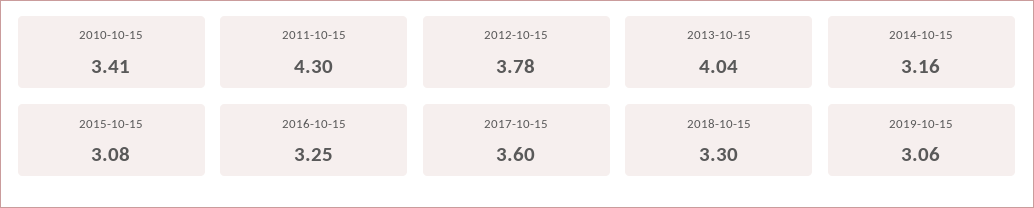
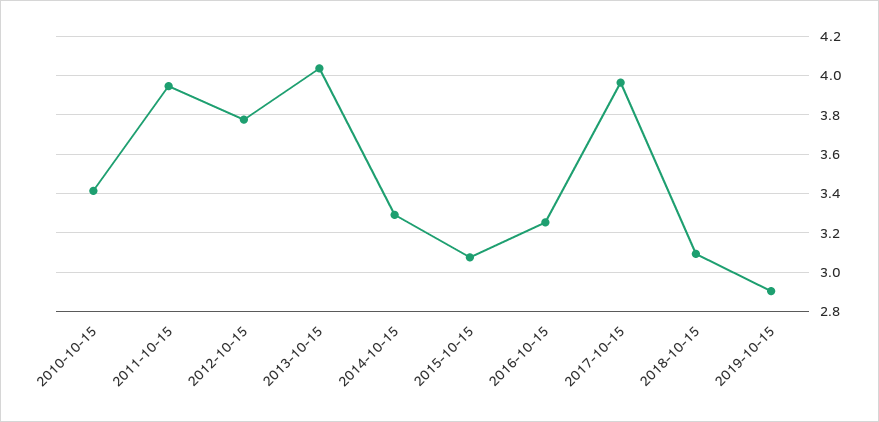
  {
    "2010-10-15": 3.41,
-   "2011-10-15": 4.3,
+   "2011-10-15": 3.95,
    "2012-10-15": 3.78,
    "2013-10-15": 4.04,
-   "2014-10-15": 3.16,
+   "2014-10-15": 3.3,
    "2015-10-15": 3.08,
    "2016-10-15": 3.25,
-   "2017-10-15": 3.6,
+   "2017-10-15": 3.95,
-   "2018-10-15": 3.3,
+   "2018-10-15": 3.1,
-   "2019-10-15": 3.06
+   "2019-10-15": 2.9
  }

